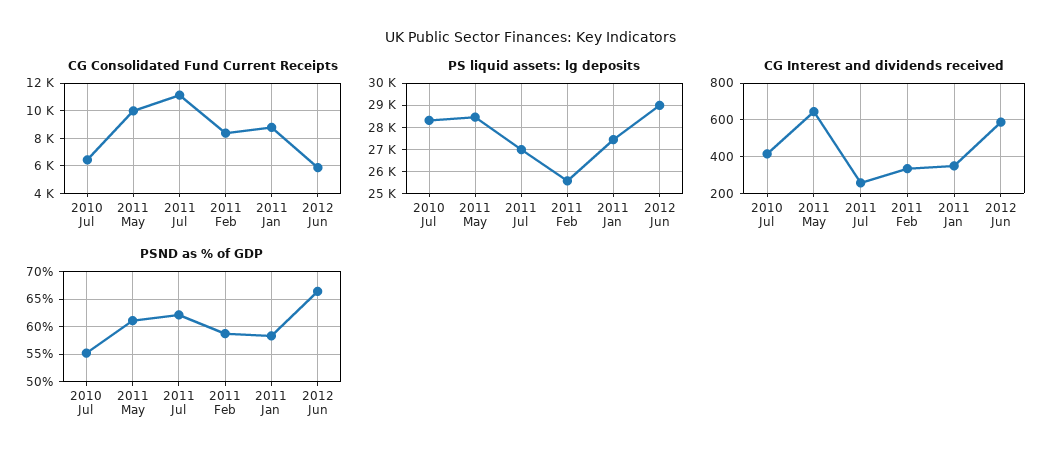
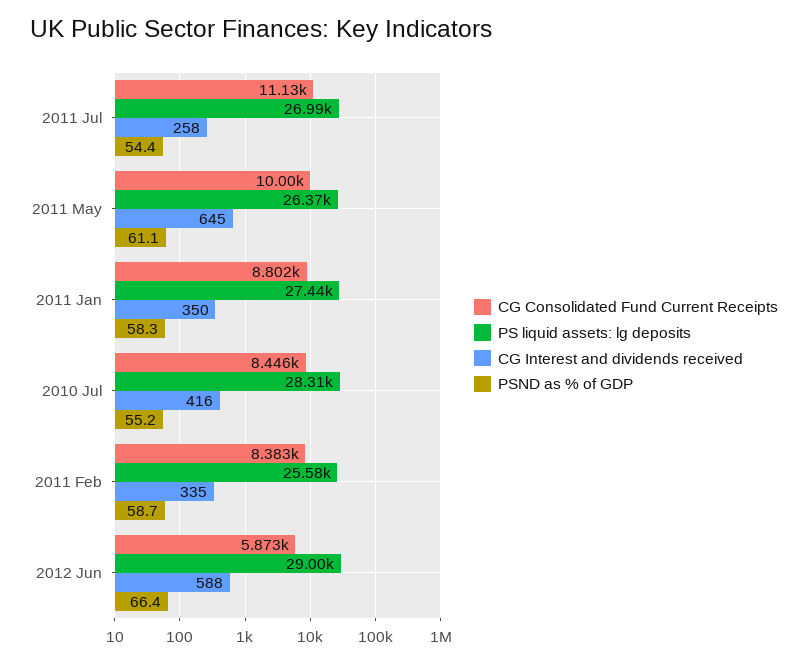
  {
    "CG Consolidated Fund Current Receipts": {
-     "2010 Jul": 6500,
+     "2010 Jul": 8446,
      "2011 May": 10000,
      "2011 Jul": 11130,
      "2011 Feb": 8383,
      "2011 Jan": 8802,
      "2012 Jun": 5873
    },
    "PS liquid assets: lg deposits": {
      "2010 Jul": 28310,
-     "2011 May": 28500,
+     "2011 May": 26370,
      "2011 Jul": 26990,
      "2011 Feb": 25580,
      "2011 Jan": 27440,
      "2012 Jun": 29000
    },
    "CG Interest and dividends received": {
      "2010 Jul": 416,
      "2011 May": 645,
      "2011 Jul": 258,
      "2011 Feb": 335,
      "2011 Jan": 350,
      "2012 Jun": 588
    },
    "PSND as % of GDP": {
      "2010 Jul": 55.2,
      "2011 May": 61.1,
-     "2011 Jul": 62.5,
+     "2011 Jul": 54.4,
      "2011 Feb": 58.7,
      "2011 Jan": 58.3,
      "2012 Jun": 66.4
    }
  }

